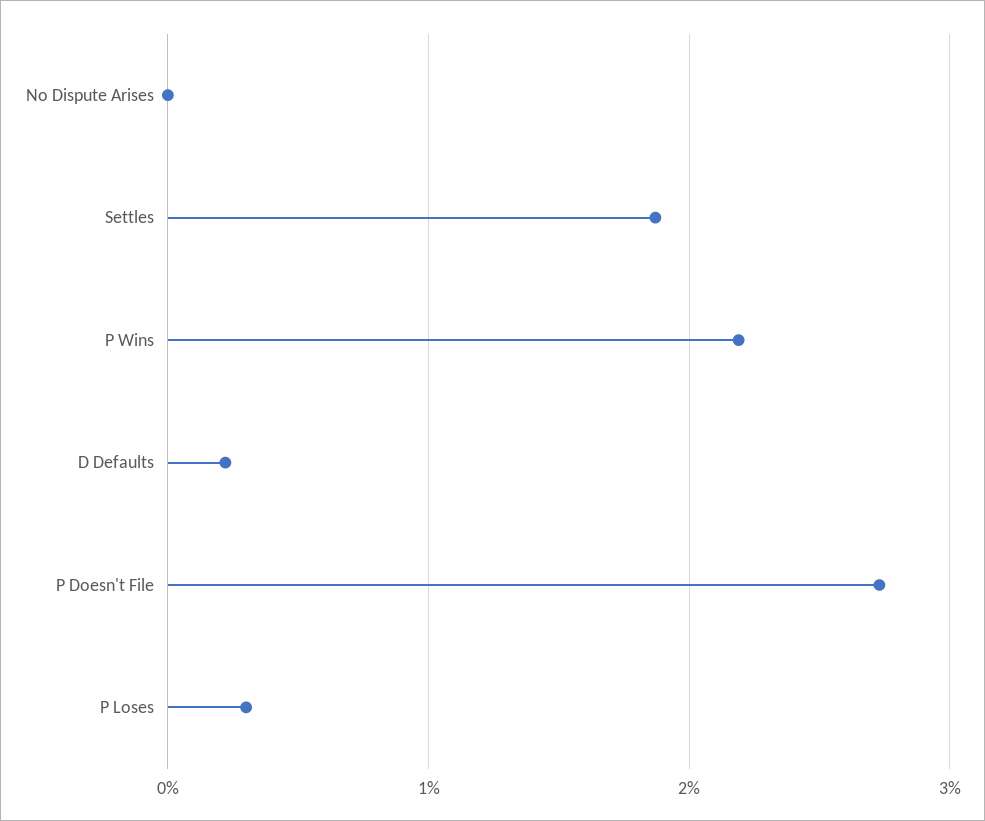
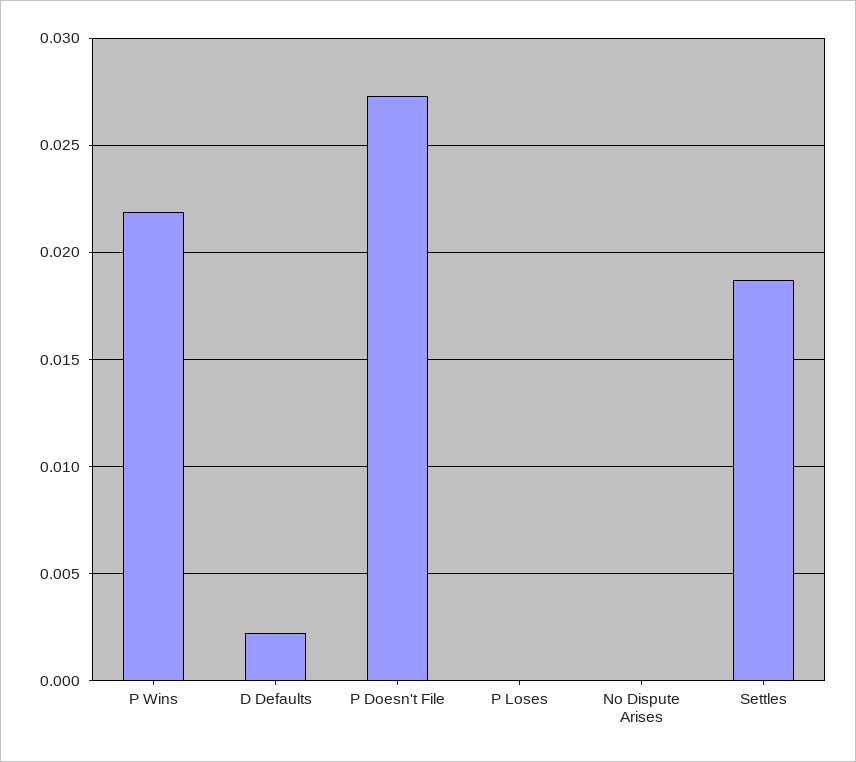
  {
    "No Dispute Arises": 0,
    "Settles": 0.0185,
    "P Wins": 0.022,
    "D Defaults": 0.002,
    "P Doesn't File": 0.0275,
-   "P Loses": 0.003
+   "P Loses": 0
  }

